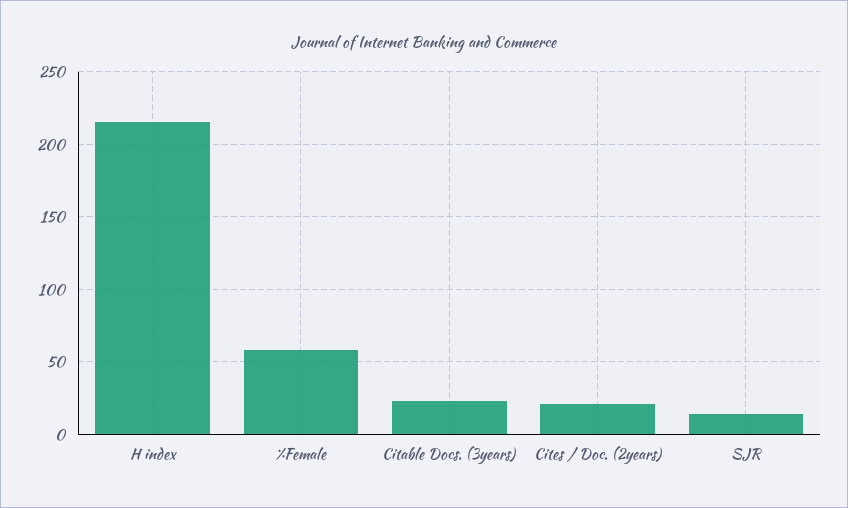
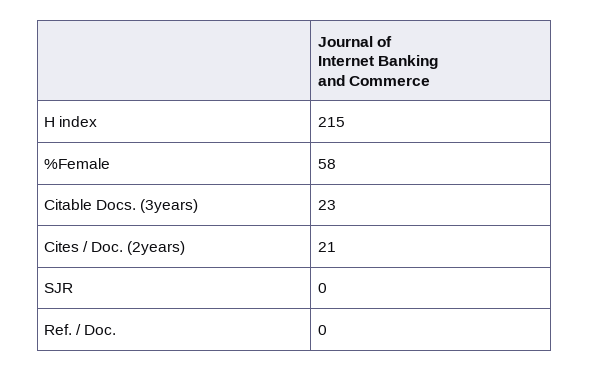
  {
    "H index": 215,
    "%Female": 58,
    "Citable Docs. (3years)": 23,
    "Cites / Doc. (2years)": 21,
-   "SJR": 15
+   "SJR": 0,
+   "Ref. / Doc.": 0
  }

